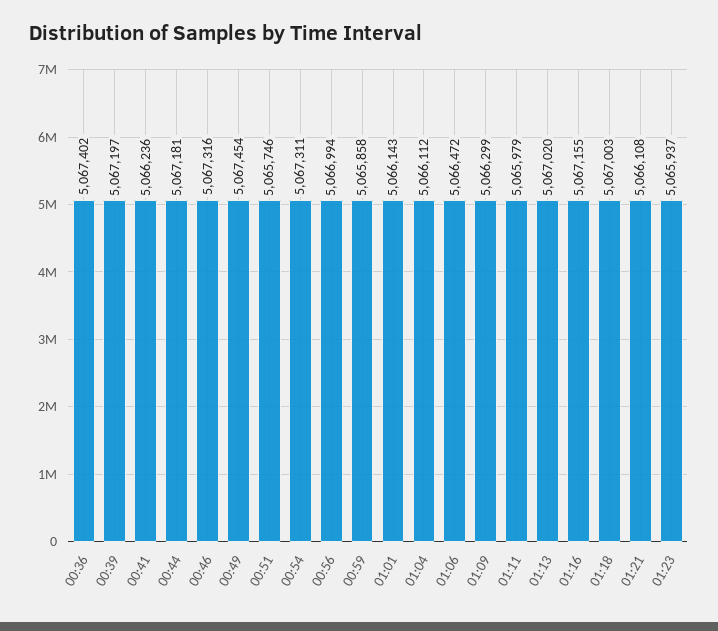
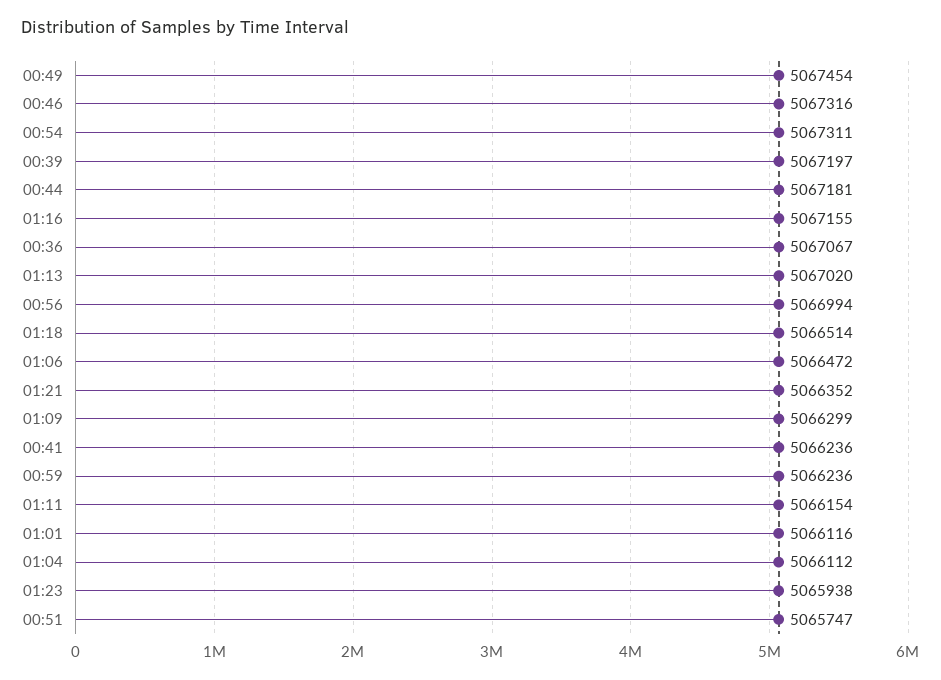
  {
-   "00:36": 5067402,
+   "00:36": 5067067,
    "00:39": 5067197,
    "00:41": 5066236,
    "00:44": 5067181,
    "00:46": 5067316,
    "00:49": 5067454,
-   "00:51": 5065746,
+   "00:51": 5065747,
    "00:54": 5067311,
    "00:56": 5066994,
-   "00:59": 5065858,
+   "00:59": 5066236,
-   "01:01": 5066143,
+   "01:01": 5066116,
    "01:04": 5066112,
    "01:06": 5066472,
    "01:09": 5066299,
-   "01:11": 5065979,
+   "01:11": 5066154,
    "01:13": 5067020,
    "01:16": 5067155,
-   "01:18": 5067003,
+   "01:18": 5066514,
-   "01:21": 5066108,
+   "01:21": 5066352,
-   "01:23": 5065937
+   "01:23": 5065938
  }

